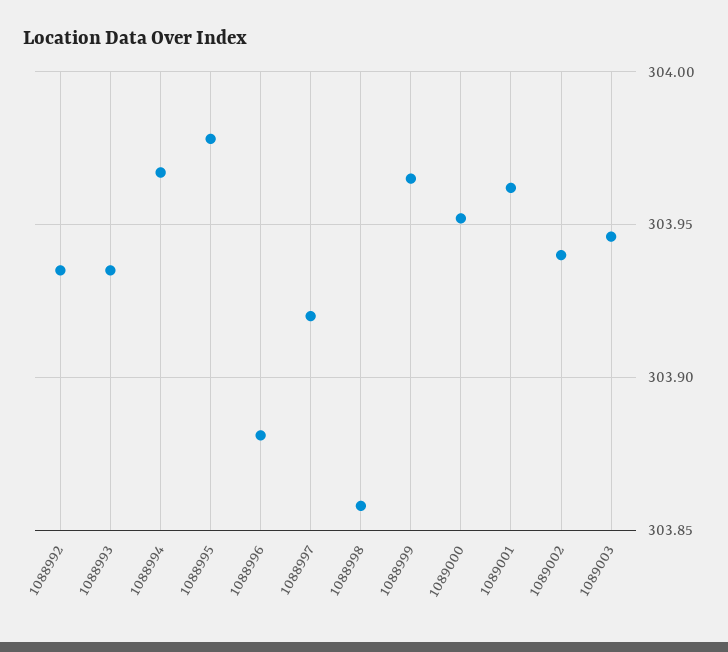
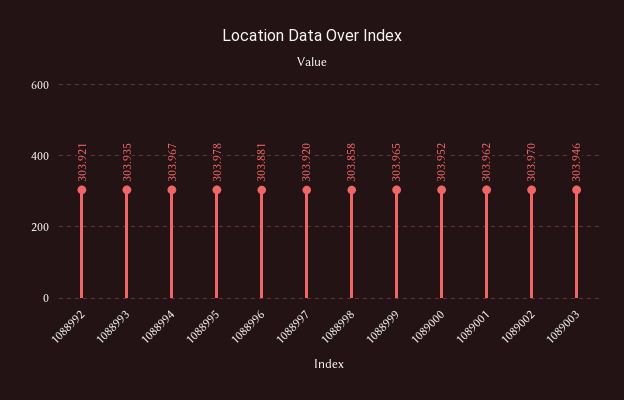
  {
-   "1088992": 303.935,
+   "1088992": 303.921,
    "1088993": 303.935,
    "1088994": 303.967,
    "1088995": 303.978,
    "1088996": 303.881,
    "1088997": 303.92,
    "1088998": 303.858,
    "1088999": 303.965,
    "1089000": 303.952,
    "1089001": 303.962,
-   "1089002": 303.94,
+   "1089002": 303.97,
    "1089003": 303.946
  }

